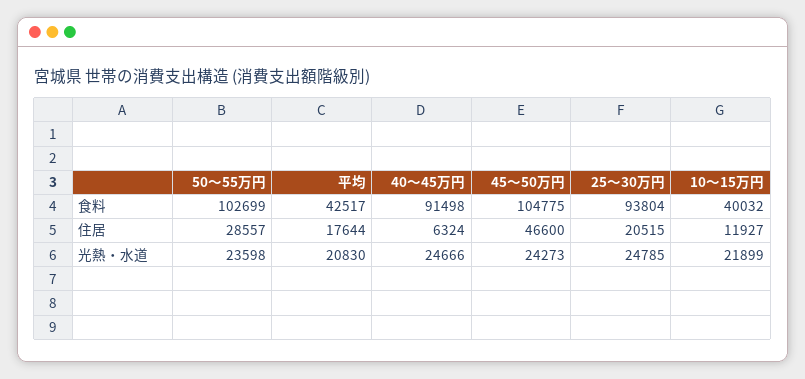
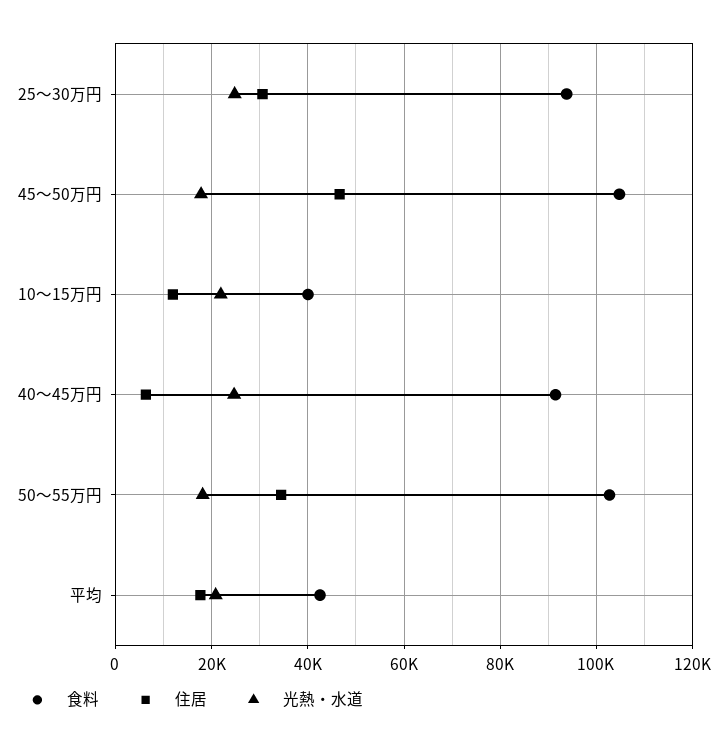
  {
    "食料": {
      "50～55万円": 102699,
      "平均": 42517,
      "40～45万円": 91498,
      "45～50万円": 104775,
      "25～30万円": 93804,
      "10～15万円": 40032
    },
    "住居": {
-     "50～55万円": 28557,
+     "50～55万円": 34000,
      "平均": 17644,
      "40～45万円": 6324,
      "45～50万円": 46600,
-     "25～30万円": 20515,
+     "25～30万円": 30000,
      "10～15万円": 11927
    },
    "光熱・水道": {
-     "50～55万円": 23598,
+     "50～55万円": 18000,
      "平均": 20830,
      "40～45万円": 24666,
-     "45～50万円": 24273,
+     "45～50万円": 18000,
      "25～30万円": 24785,
      "10～15万円": 21899
    }
  }

